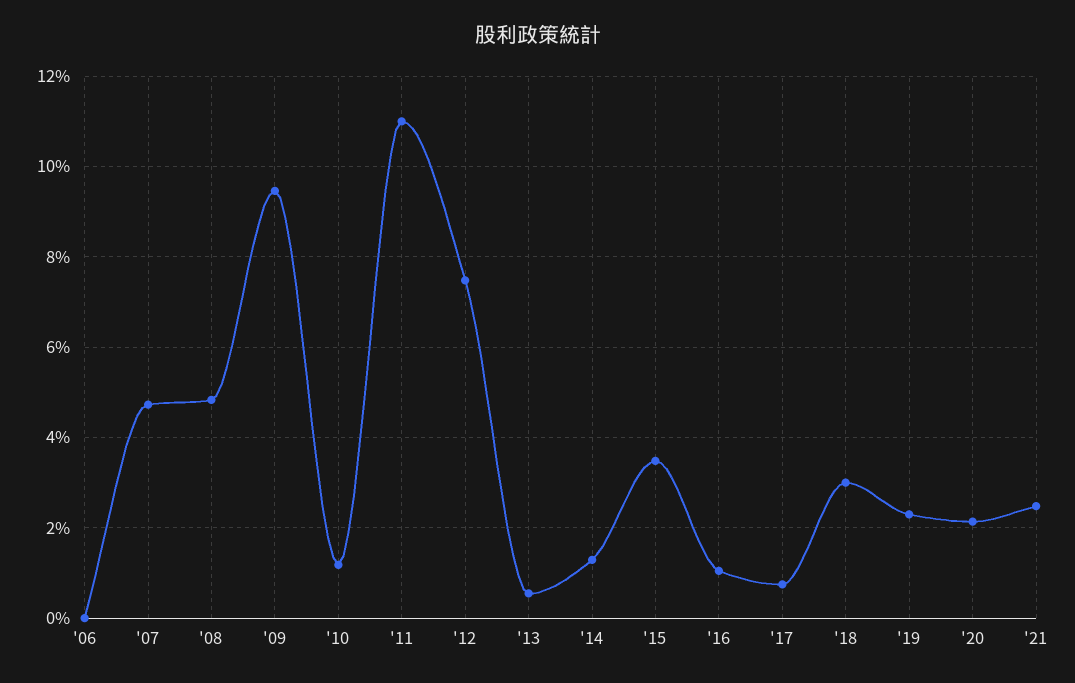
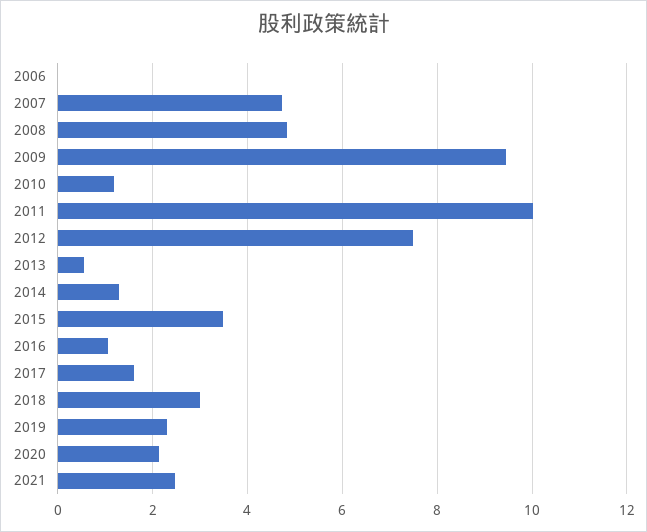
  {
    "'06": 0,
    "'07": 4.8,
    "'08": 4.8,
    "'09": 9.4,
    "'10": 1.2,
-   "'11": 11,
+   "'11": 10,
    "'12": 7.4,
    "'13": 0.6,
    "'14": 1.2,
    "'15": 3.4,
    "'16": 1,
-   "'17": 0.8,
+   "'17": 1.6,
    "'18": 3,
    "'19": 2.4,
    "'20": 2.2,
    "'21": 2.4
  }

